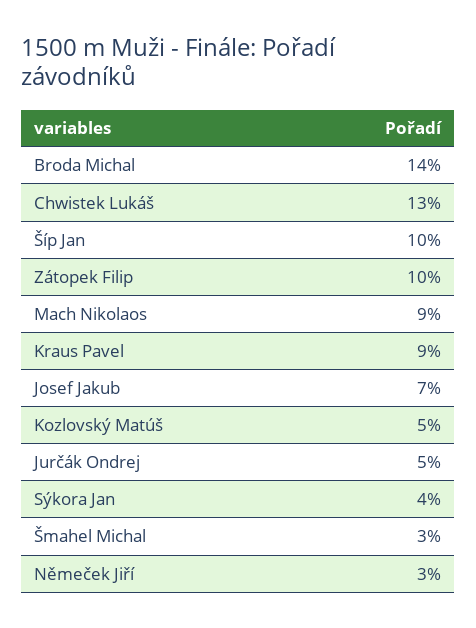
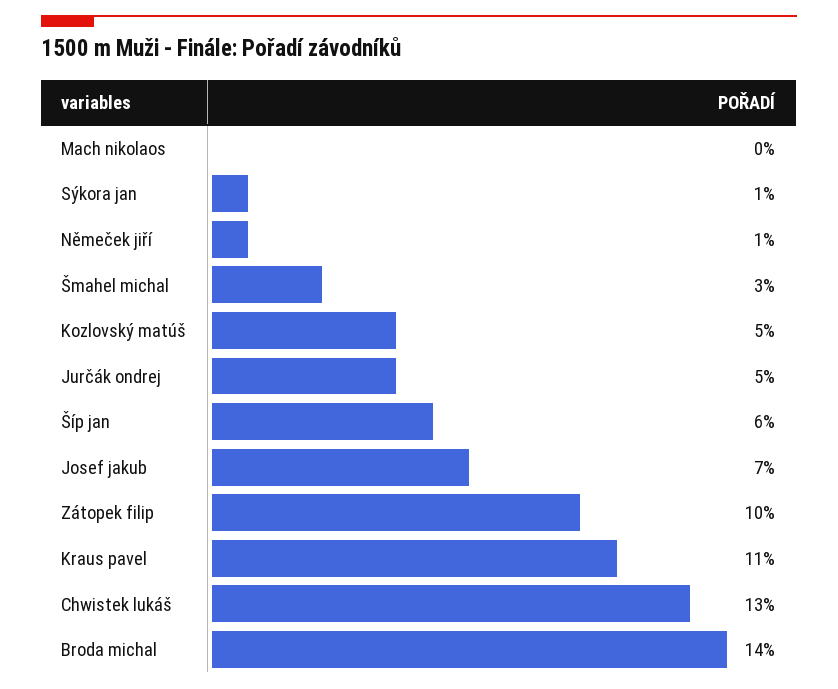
  {
    "Broda Michal": 14,
    "Chwistek Lukáš": 13,
-   "Šíp Jan": 10,
+   "Šíp Jan": 6,
    "Zátopek Filip": 10,
-   "Mach Nikolaos": 9,
+   "Mach Nikolaos": 0,
-   "Kraus Pavel": 9,
+   "Kraus Pavel": 11,
    "Josef Jakub": 7,
    "Kozlovský Matúš": 5,
    "Jurčák Ondrej": 5,
-   "Sýkora Jan": 4,
+   "Sýkora Jan": 1,
    "Šmahel Michal": 3,
-   "Němeček Jiří": 3
+   "Němeček Jiří": 1
  }

